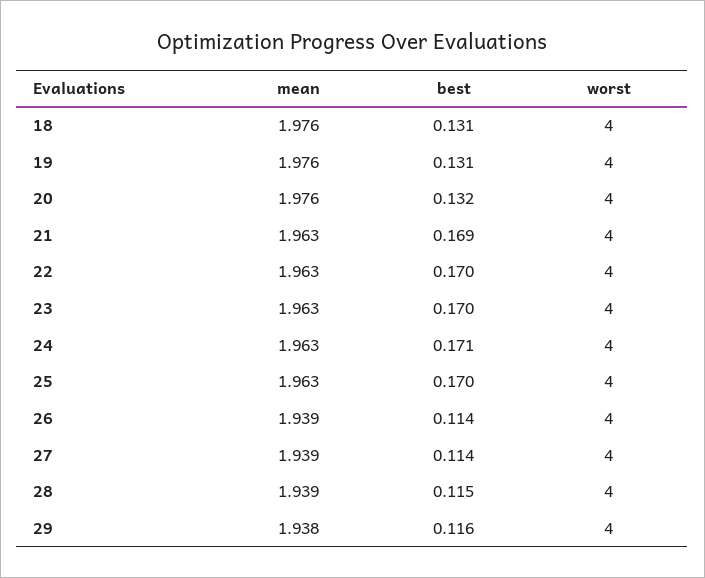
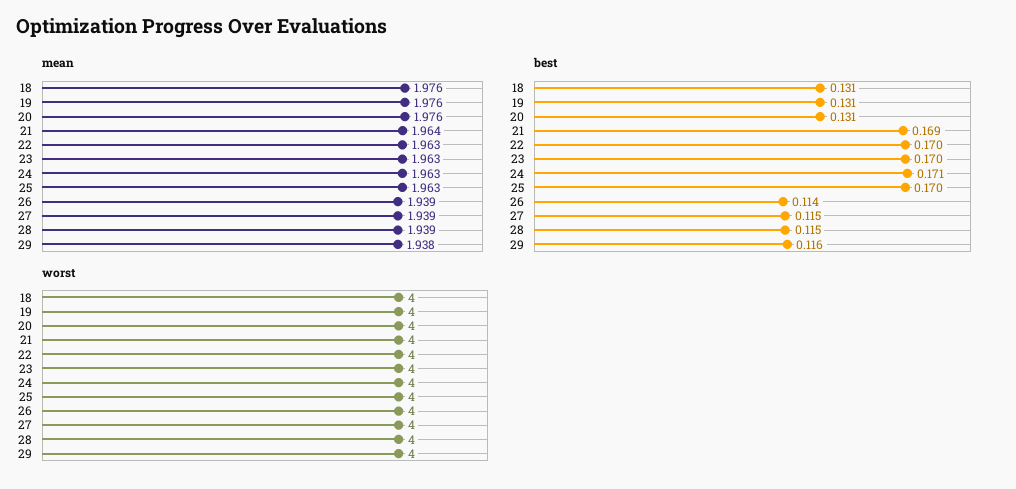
  {
    "mean": {
      "18": 1.976,
      "19": 1.976,
      "20": 1.976,
-     "21": 1.963,
+     "21": 1.964,
      "22": 1.963,
      "23": 1.963,
      "24": 1.963,
      "25": 1.963,
      "26": 1.939,
      "27": 1.939,
      "28": 1.939,
      "29": 1.938
    },
    "best": {
      "18": 0.131,
      "19": 0.131,
-     "20": 0.132,
+     "20": 0.131,
      "21": 0.169,
      "22": 0.17,
      "23": 0.17,
      "24": 0.171,
      "25": 0.17,
      "26": 0.114,
-     "27": 0.114,
+     "27": 0.115,
      "28": 0.115,
      "29": 0.116
    },
    "worst": {
      "18": 4,
      "19": 4,
      "20": 4,
      "21": 4,
      "22": 4,
      "23": 4,
      "24": 4,
      "25": 4,
      "26": 4,
      "27": 4,
      "28": 4,
      "29": 4
    }
  }

